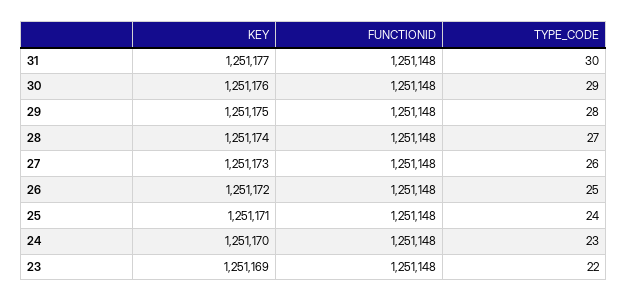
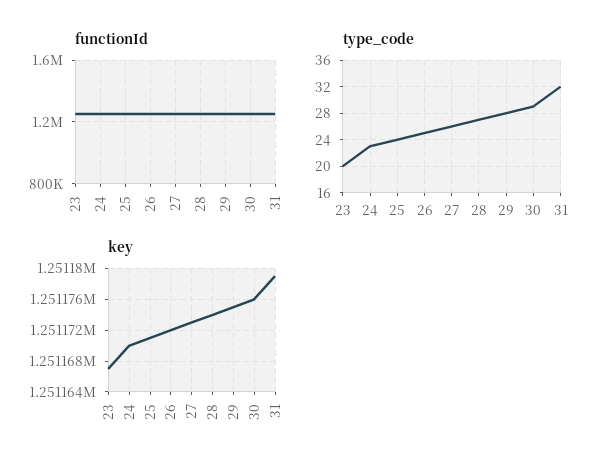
  {
    "KEY": {
-     "31": 1251177,
+     "31": 1251179,
      "30": 1251176,
      "29": 1251175,
      "28": 1251174,
      "27": 1251173,
      "26": 1251172,
      "25": 1251171,
      "24": 1251170,
-     "23": 1251169
+     "23": 1251167
    },
    "FUNCTIONID": {
      "31": 1251148,
      "30": 1251148,
      "29": 1251148,
      "28": 1251148,
      "27": 1251148,
      "26": 1251148,
      "25": 1251148,
      "24": 1251148,
      "23": 1251148
    },
    "TYPE_CODE": {
-     "31": 30,
+     "31": 32,
      "30": 29,
      "29": 28,
      "28": 27,
      "27": 26,
      "26": 25,
      "25": 24,
      "24": 23,
-     "23": 22
+     "23": 20
    }
  }

